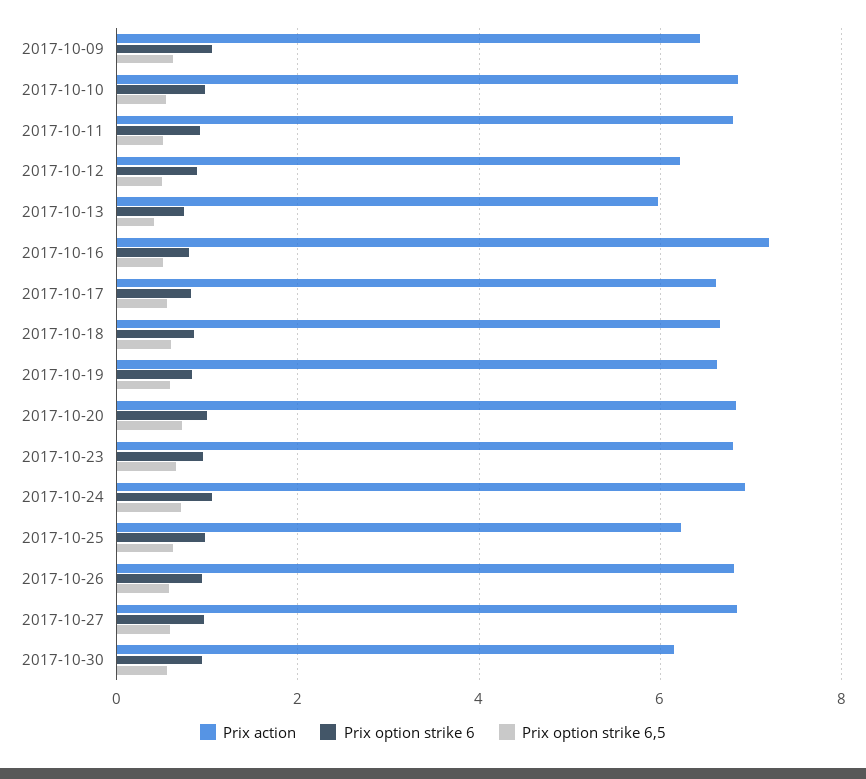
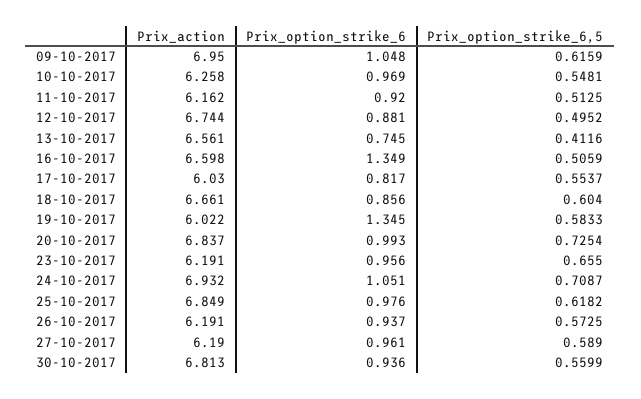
  {
    "Prix action": {
-     "2017-10-09": 6.4,
+     "2017-10-09": 6.95,
-     "2017-10-10": 6.8,
+     "2017-10-10": 6.258,
-     "2017-10-11": 6.8,
+     "2017-10-11": 6.162,
-     "2017-10-12": 6.2,
+     "2017-10-12": 6.744,
-     "2017-10-13": 6,
+     "2017-10-13": 6.561,
-     "2017-10-16": 7.2,
+     "2017-10-16": 6.598,
-     "2017-10-17": 6.6,
+     "2017-10-17": 6.03,
      "2017-10-18": 6.661,
-     "2017-10-19": 6.6,
+     "2017-10-19": 6.022,
      "2017-10-20": 6.837,
-     "2017-10-23": 6.8,
+     "2017-10-23": 6.191,
      "2017-10-24": 6.932,
-     "2017-10-25": 6.2,
+     "2017-10-25": 6.849,
-     "2017-10-26": 6.8,
+     "2017-10-26": 6.191,
-     "2017-10-27": 6.8,
+     "2017-10-27": 6.19,
-     "2017-10-30": 6.2
+     "2017-10-30": 6.813
    },
    "Prix option strike 6": {
      "2017-10-09": 1.048,
      "2017-10-10": 0.969,
      "2017-10-11": 0.92,
      "2017-10-12": 0.881,
      "2017-10-13": 0.745,
-     "2017-10-16": 0.8,
+     "2017-10-16": 1.349,
      "2017-10-17": 0.817,
      "2017-10-18": 0.856,
-     "2017-10-19": 0.8,
+     "2017-10-19": 1.345,
      "2017-10-20": 0.993,
      "2017-10-23": 0.956,
      "2017-10-24": 1.051,
      "2017-10-25": 0.976,
      "2017-10-26": 0.937,
      "2017-10-27": 0.961,
      "2017-10-30": 0.936
    },
    "Prix option strike 6,5": {
      "2017-10-09": 0.6159,
      "2017-10-10": 0.5481,
      "2017-10-11": 0.5125,
      "2017-10-12": 0.4952,
      "2017-10-13": 0.4116,
      "2017-10-16": 0.5059,
      "2017-10-17": 0.5537,
      "2017-10-18": 0.604,
      "2017-10-19": 0.5833,
      "2017-10-20": 0.7254,
      "2017-10-23": 0.655,
      "2017-10-24": 0.7087,
      "2017-10-25": 0.6182,
      "2017-10-26": 0.5725,
      "2017-10-27": 0.589,
      "2017-10-30": 0.5599
    }
  }

